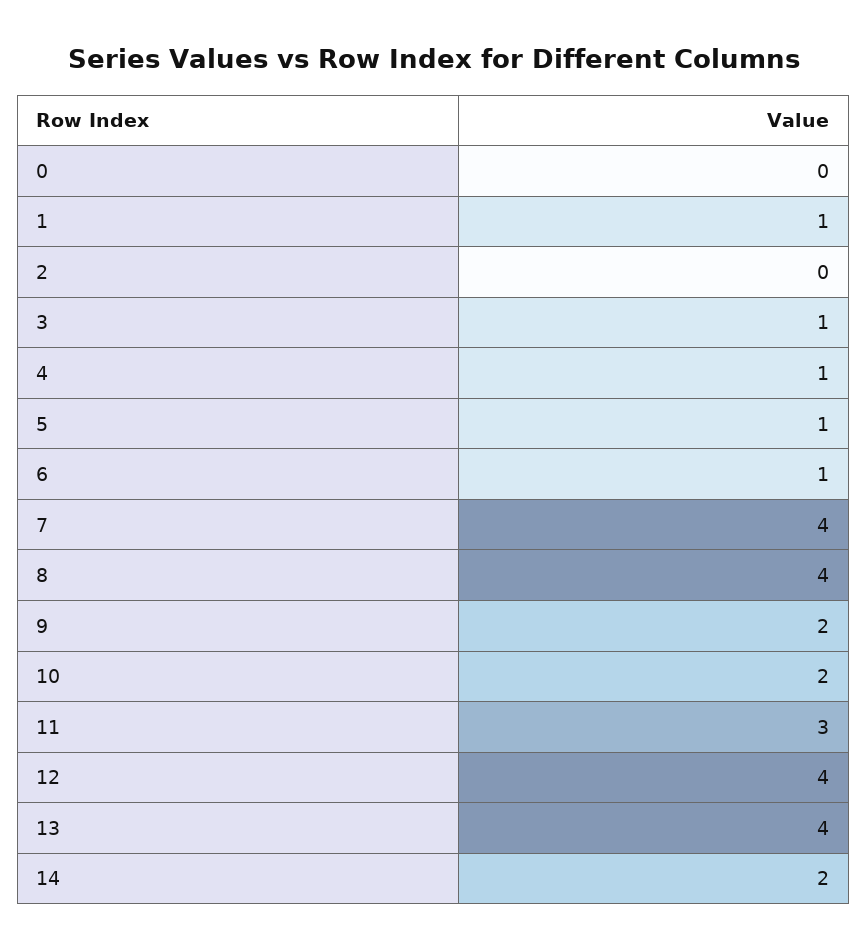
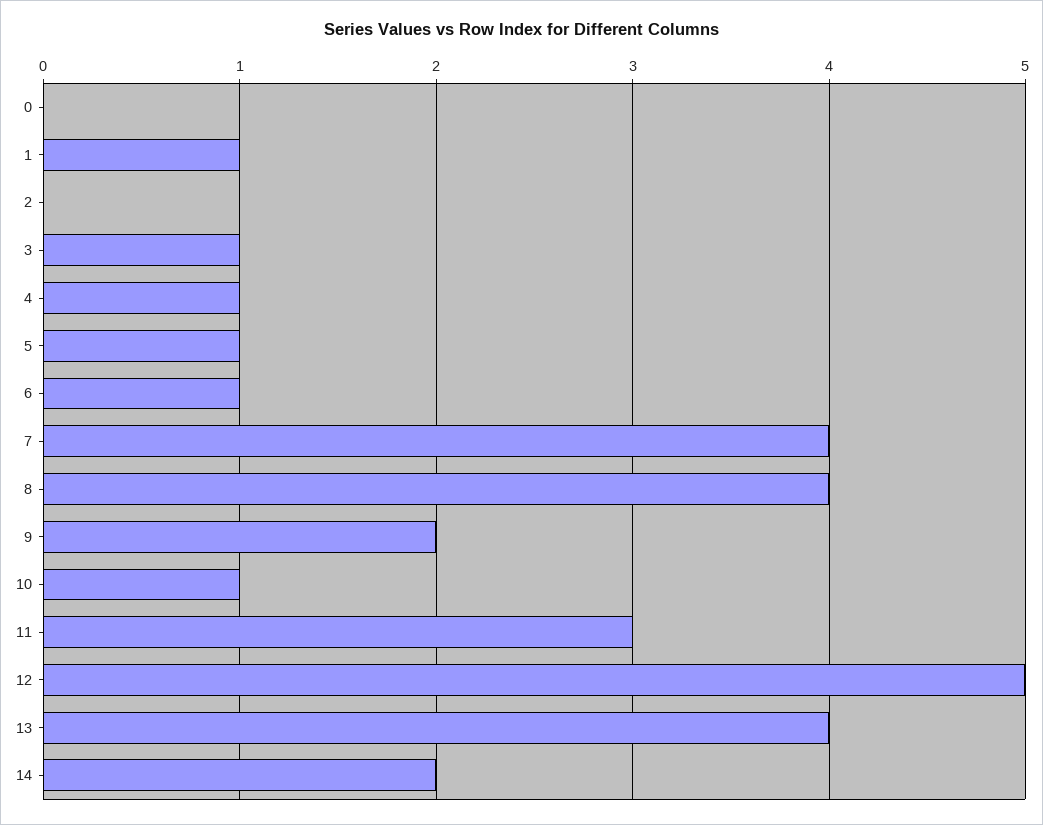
  {
    "0": 0,
    "1": 1,
    "2": 0,
    "3": 1,
    "4": 1,
    "5": 1,
    "6": 1,
    "7": 4,
    "8": 4,
    "9": 2,
-   "10": 2,
+   "10": 1,
    "11": 3,
-   "12": 4,
+   "12": 5,
    "13": 4,
    "14": 2
  }

